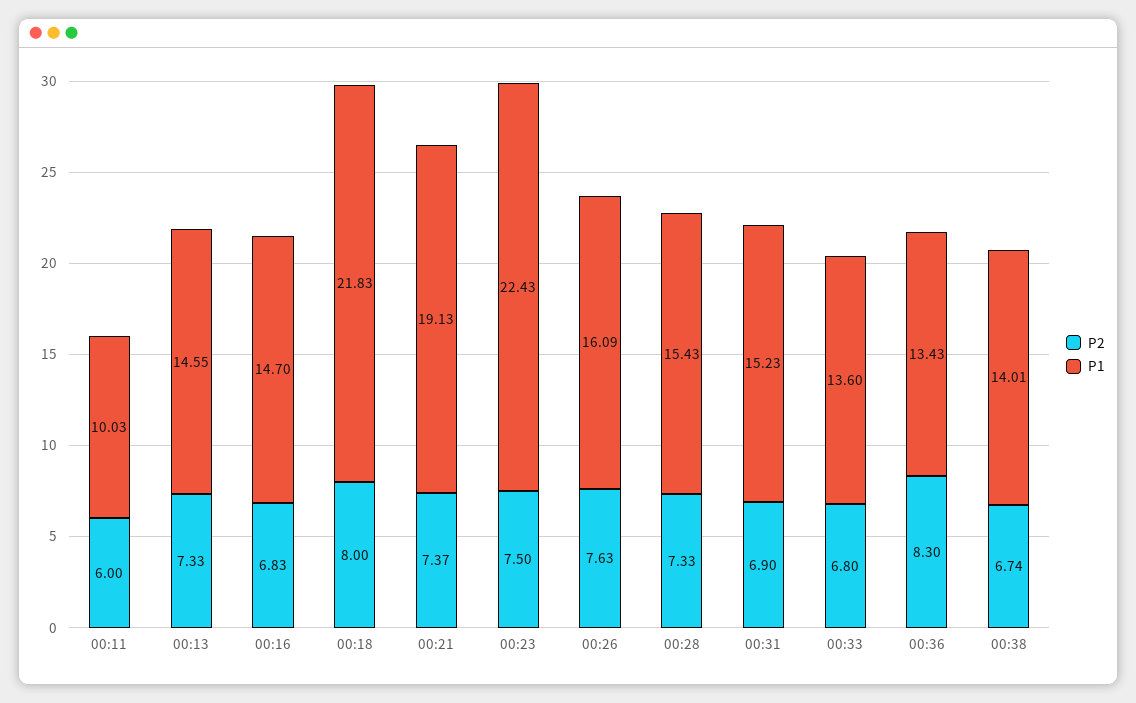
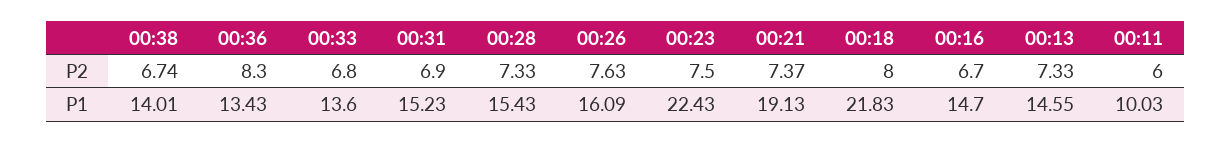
  {
    "P2": {
      "00:11": 6,
      "00:13": 7.33,
-     "00:16": 6.83,
+     "00:16": 6.7,
      "00:18": 8,
      "00:21": 7.37,
      "00:23": 7.5,
      "00:26": 7.63,
      "00:28": 7.33,
      "00:31": 6.9,
      "00:33": 6.8,
      "00:36": 8.3,
      "00:38": 6.74
    },
    "P1": {
      "00:11": 10.03,
      "00:13": 14.55,
      "00:16": 14.7,
      "00:18": 21.83,
      "00:21": 19.13,
      "00:23": 22.43,
      "00:26": 16.09,
      "00:28": 15.43,
      "00:31": 15.23,
      "00:33": 13.6,
      "00:36": 13.43,
      "00:38": 14.01
    }
  }

